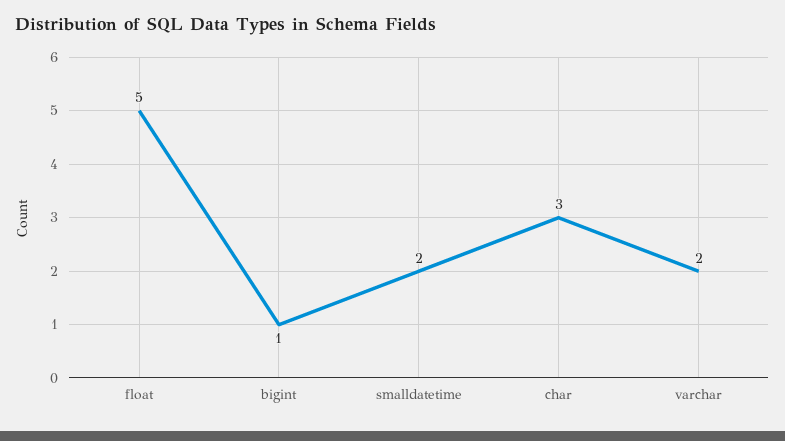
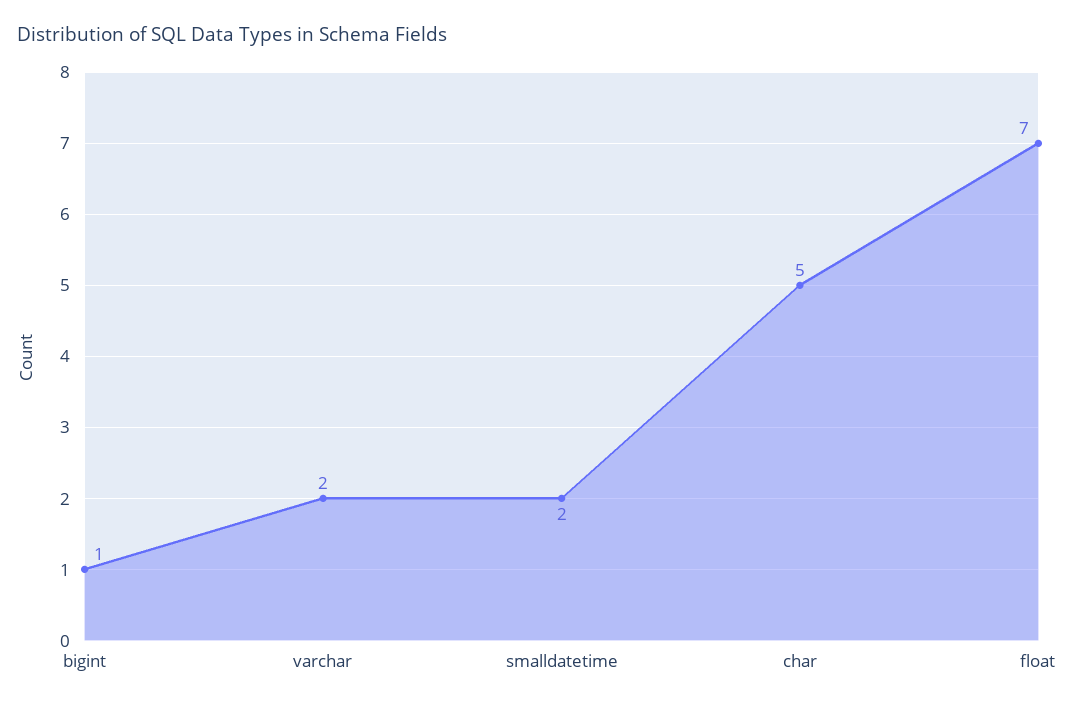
  {
-   "float": 5,
+   "float": 7,
    "bigint": 1,
    "smalldatetime": 2,
-   "char": 3,
+   "char": 5,
    "varchar": 2
  }

